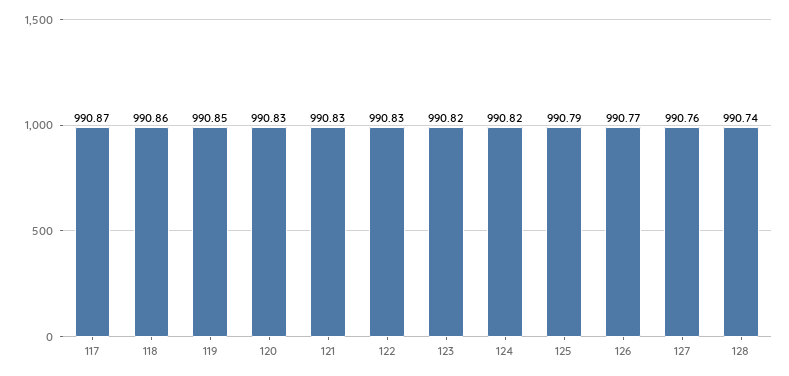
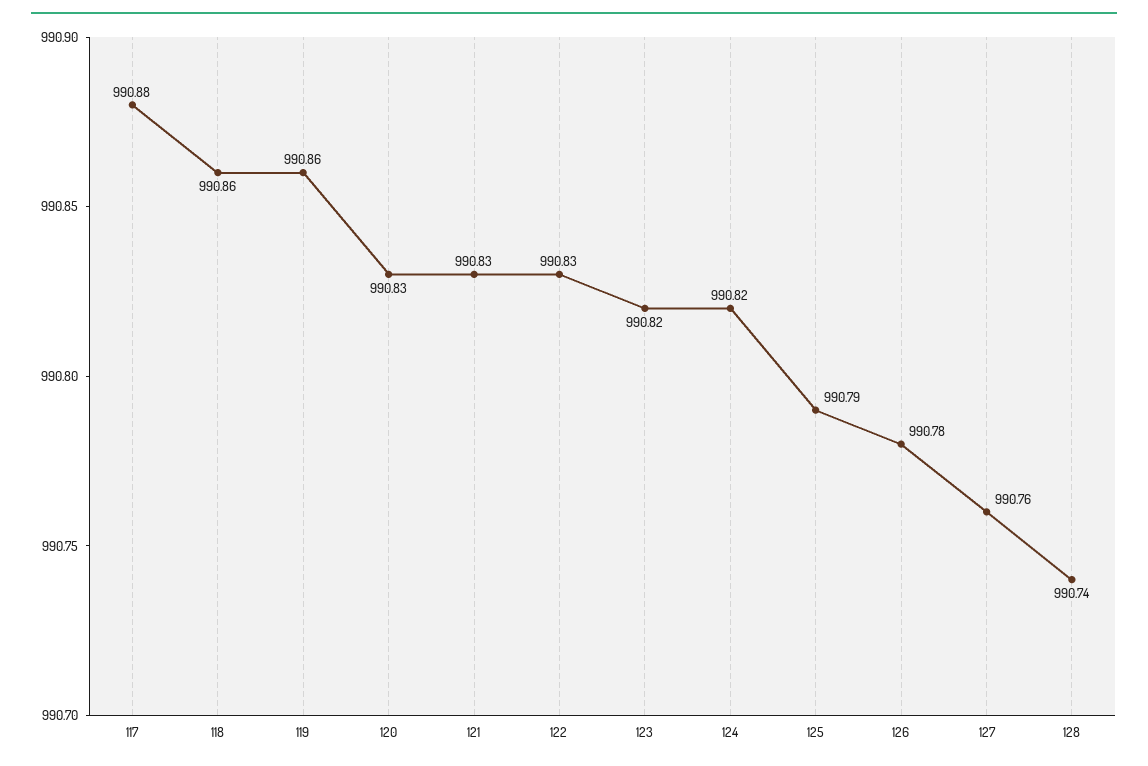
  {
-   "117": 990.87,
+   "117": 990.88,
    "118": 990.86,
-   "119": 990.85,
+   "119": 990.86,
    "120": 990.83,
    "121": 990.83,
    "122": 990.83,
    "123": 990.82,
    "124": 990.82,
    "125": 990.79,
-   "126": 990.77,
+   "126": 990.78,
    "127": 990.76,
    "128": 990.74
  }

